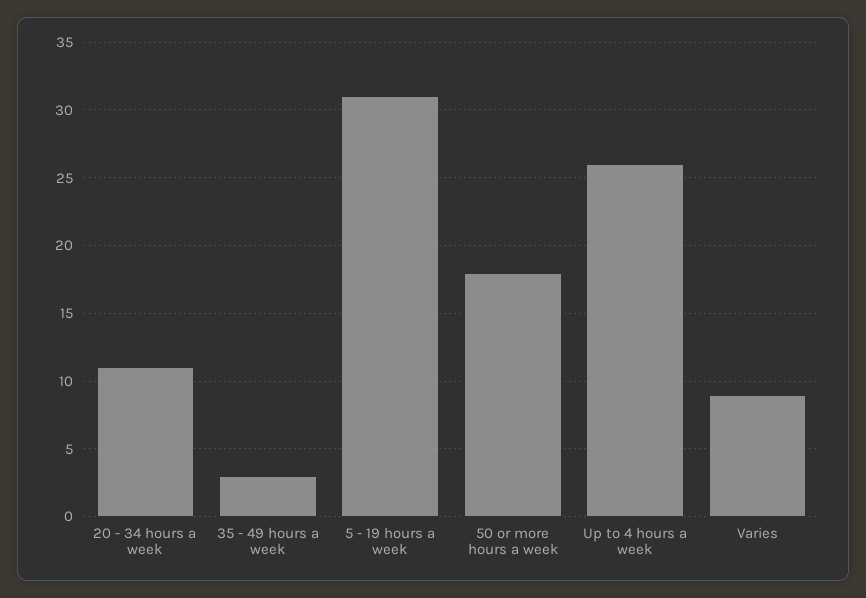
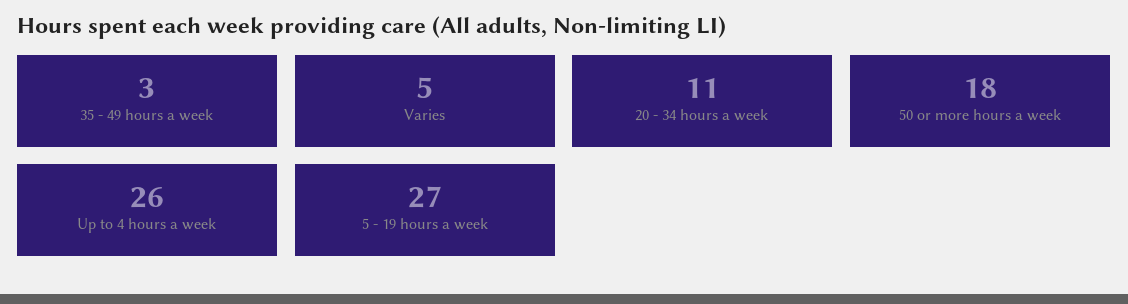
  {
    "20 - 34 hours a week": 11,
    "35 - 49 hours a week": 3,
-   "5 - 19 hours a week": 31,
+   "5 - 19 hours a week": 27,
    "50 or more hours a week": 18,
    "Up to 4 hours a week": 26,
-   "Varies": 9
+   "Varies": 5
  }

